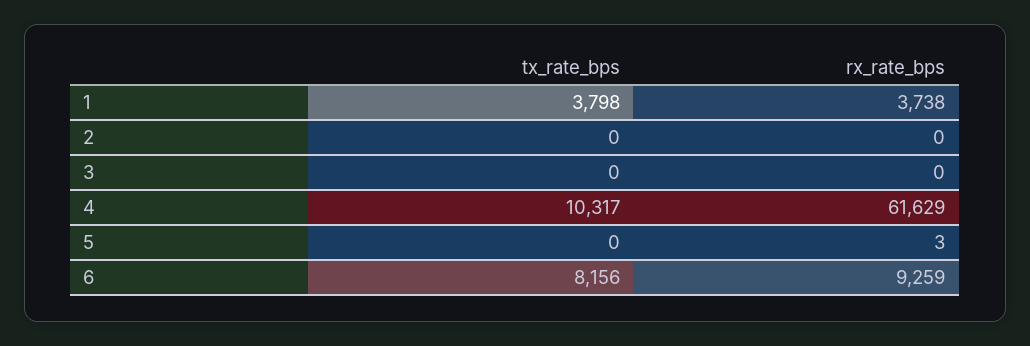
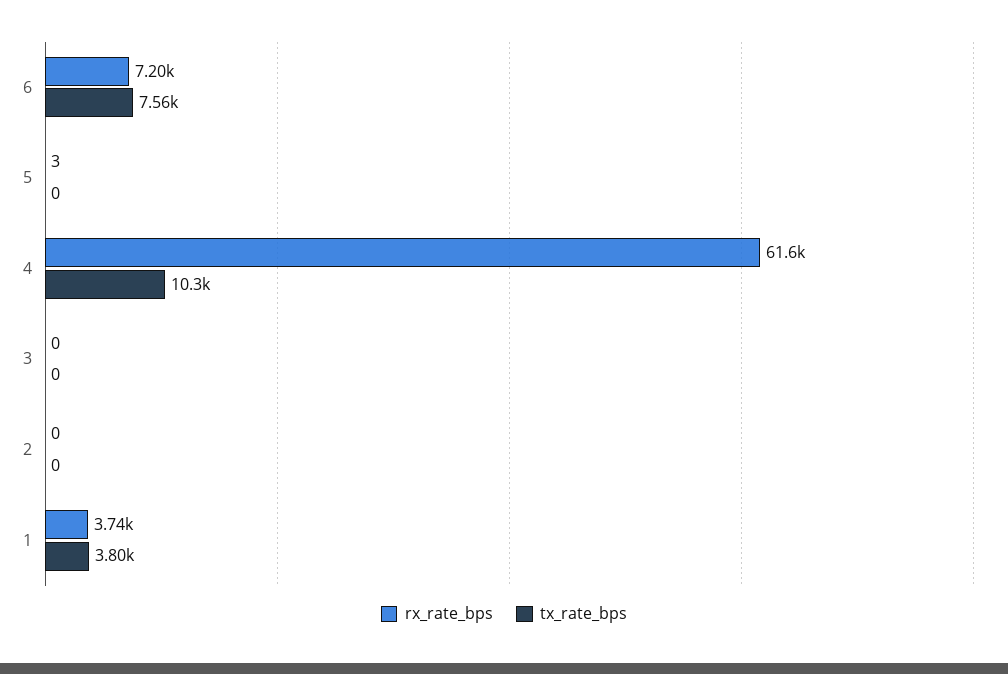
  {
    "tx_rate_bps": {
      "1": 3798,
      "2": 0,
      "3": 0,
      "4": 10317,
      "5": 0,
-     "6": 8156
+     "6": 7560
    },
    "rx_rate_bps": {
      "1": 3738,
      "2": 0,
      "3": 0,
      "4": 61629,
      "5": 3,
-     "6": 9259
+     "6": 7200
    }
  }

